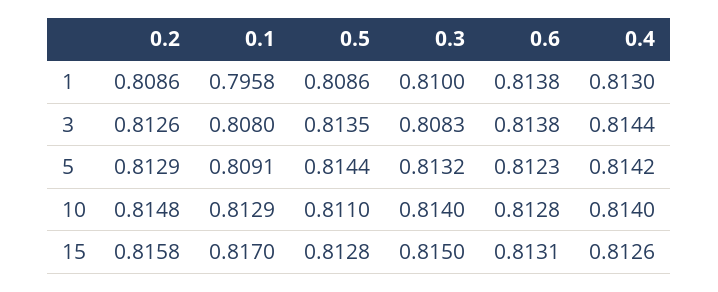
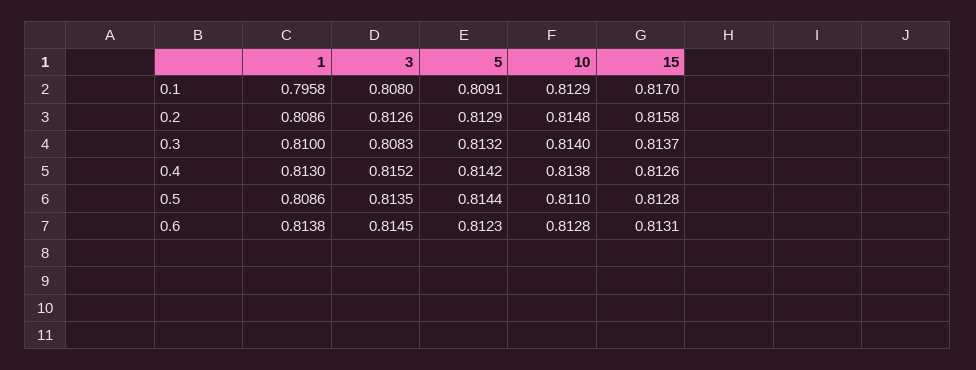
  {
    "0.2": {
      "1": 0.8086,
      "3": 0.8126,
      "5": 0.8129,
      "10": 0.8148,
      "15": 0.8158
    },
    "0.1": {
      "1": 0.7958,
      "3": 0.808,
      "5": 0.8091,
      "10": 0.8129,
      "15": 0.817
    },
    "0.5": {
      "1": 0.8086,
      "3": 0.8135,
      "5": 0.8144,
      "10": 0.811,
      "15": 0.8128
    },
    "0.3": {
      "1": 0.81,
      "3": 0.8083,
      "5": 0.8132,
      "10": 0.814,
-     "15": 0.815
+     "15": 0.8137
    },
    "0.6": {
      "1": 0.8138,
-     "3": 0.8138,
+     "3": 0.8145,
      "5": 0.8123,
      "10": 0.8128,
      "15": 0.8131
    },
    "0.4": {
      "1": 0.813,
-     "3": 0.8144,
+     "3": 0.8152,
      "5": 0.8142,
-     "10": 0.814,
+     "10": 0.8138,
      "15": 0.8126
    }
  }

